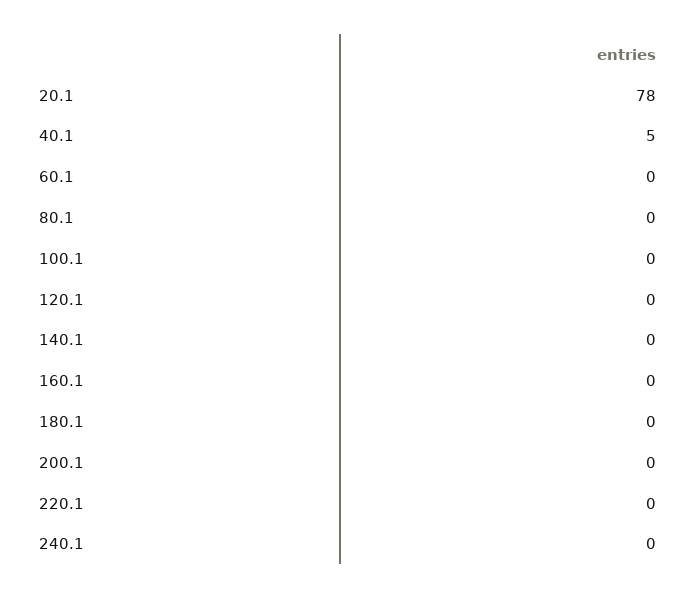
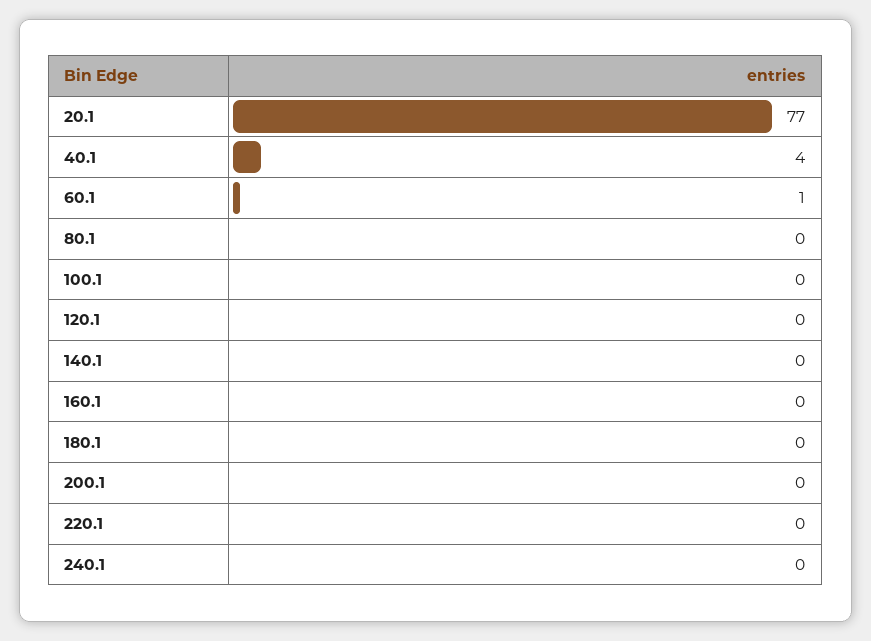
  {
-   "20.1": 78,
+   "20.1": 77,
-   "40.1": 5,
+   "40.1": 4,
-   "60.1": 0,
+   "60.1": 1,
    "80.1": 0,
    "100.1": 0,
    "120.1": 0,
    "140.1": 0,
    "160.1": 0,
    "180.1": 0,
    "200.1": 0,
    "220.1": 0,
    "240.1": 0
  }

